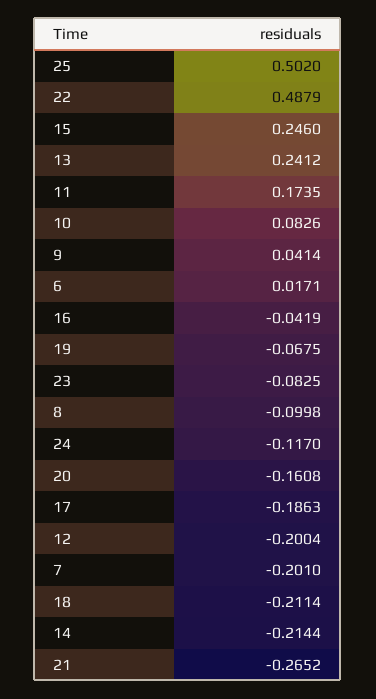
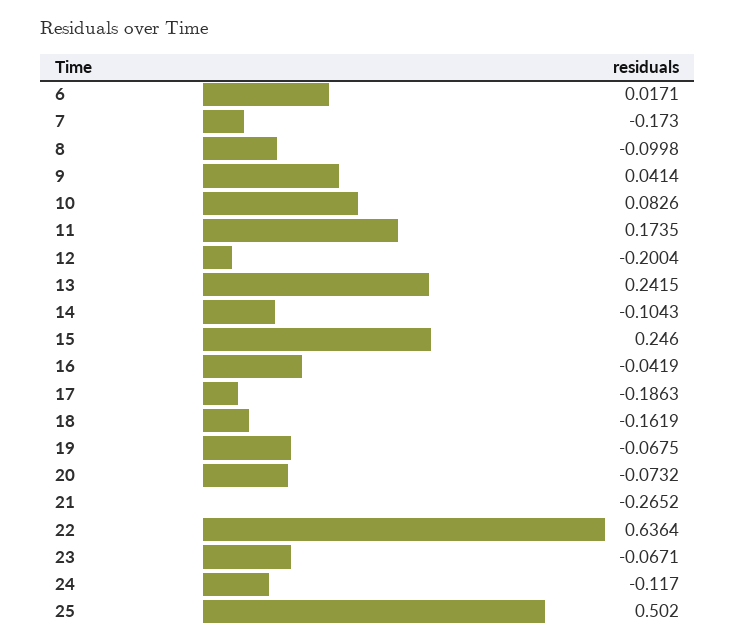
  {
    "25": 0.502,
-   "22": 0.4879,
+   "22": 0.6364,
    "15": 0.246,
-   "13": 0.2412,
+   "13": 0.2415,
    "11": 0.1735,
    "10": 0.0826,
    "9": 0.0414,
    "6": 0.0171,
    "16": -0.0419,
    "19": -0.0675,
-   "23": -0.0825,
+   "23": -0.0671,
    "8": -0.0998,
    "24": -0.117,
-   "20": -0.1608,
+   "20": -0.0732,
    "17": -0.1863,
    "12": -0.2004,
-   "7": -0.201,
+   "7": -0.173,
-   "18": -0.2114,
+   "18": -0.1619,
-   "14": -0.2144,
+   "14": -0.1043,
    "21": -0.2652
  }

